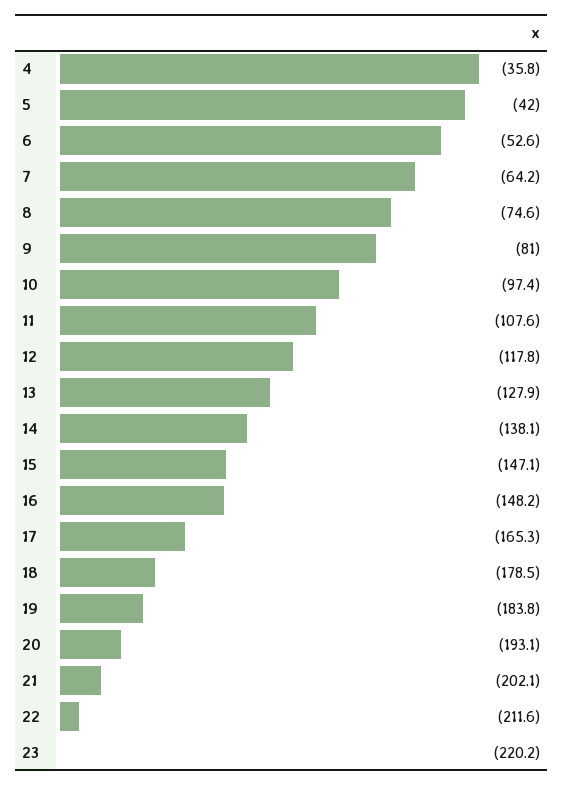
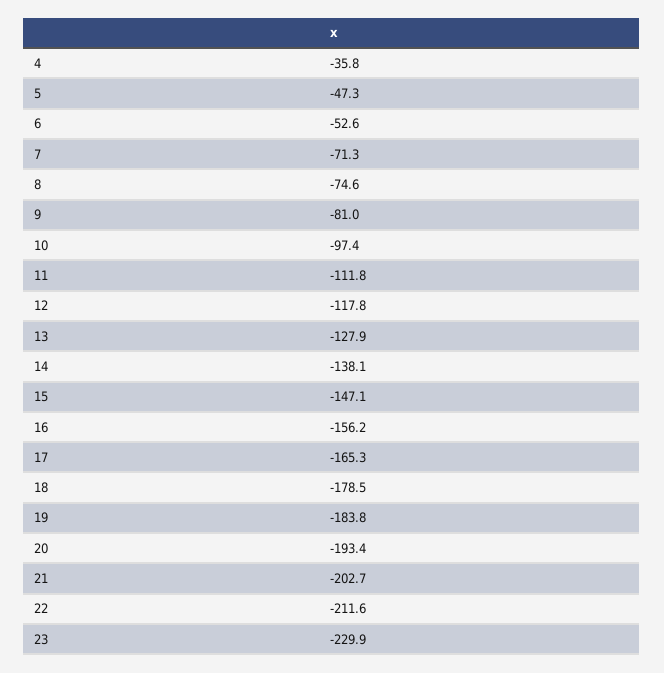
  {
    "4": -35.8,
-   "5": -42,
+   "5": -47.3,
    "6": -52.6,
-   "7": -64.2,
+   "7": -71.3,
    "8": -74.6,
    "9": -81,
    "10": -97.4,
-   "11": -107.6,
+   "11": -111.8,
    "12": -117.8,
    "13": -127.9,
    "14": -138.1,
    "15": -147.1,
-   "16": -148.2,
+   "16": -156.2,
    "17": -165.3,
    "18": -178.5,
    "19": -183.8,
-   "20": -193.1,
+   "20": -193.4,
-   "21": -202.1,
+   "21": -202.7,
    "22": -211.6,
-   "23": -220.2
+   "23": -229.9
  }

